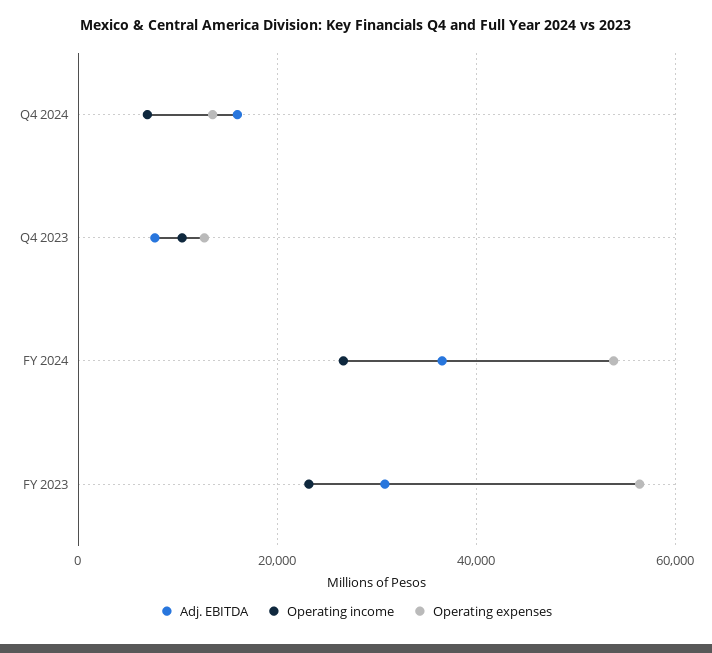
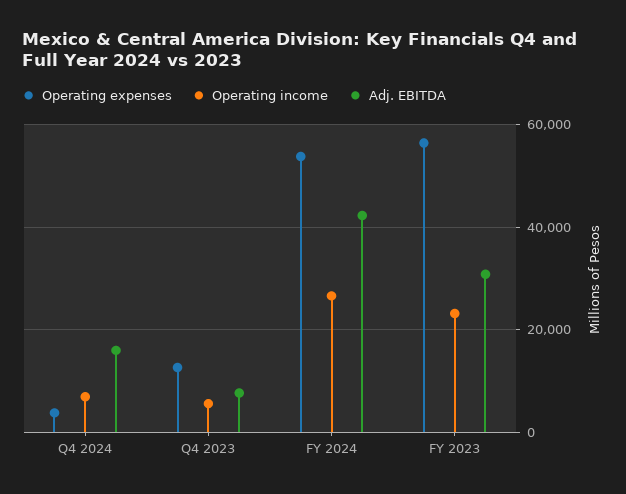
  {
    "Adj. EBITDA": {
      "Q4 2024": 16000,
      "Q4 2023": 8000,
-     "FY 2024": 36000,
+     "FY 2024": 42000,
      "FY 2023": 30000
    },
    "Operating income": {
      "Q4 2024": 6000,
-     "Q4 2023": 10000,
+     "Q4 2023": 6000,
      "FY 2024": 26000,
      "FY 2023": 24000
    },
    "Operating expenses": {
-     "Q4 2024": 14000,
+     "Q4 2024": 4000,
      "Q4 2023": 12000,
      "FY 2024": 54000,
      "FY 2023": 56000
    }
  }

